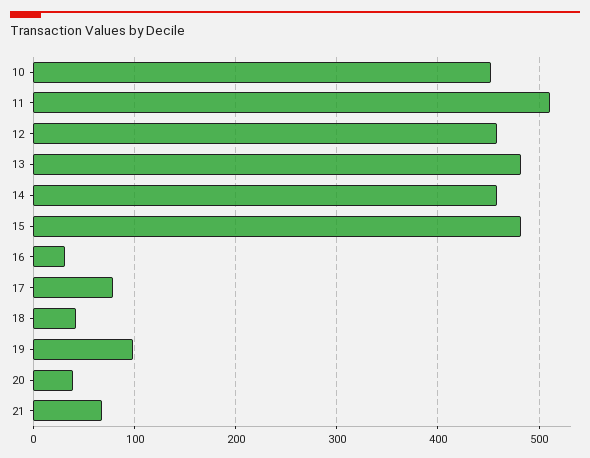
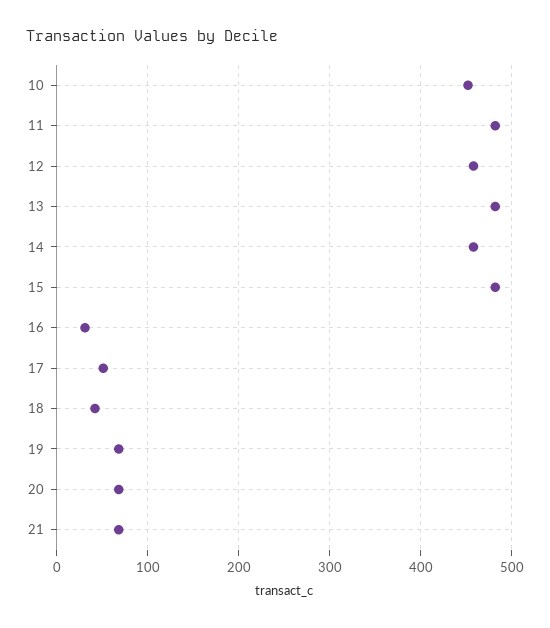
  {
    "10": 450,
-   "11": 510,
+   "11": 480,
    "12": 460,
    "13": 480,
    "14": 460,
    "15": 480,
    "16": 30,
-   "17": 80,
+   "17": 50,
    "18": 40,
-   "19": 100,
+   "19": 70,
-   "20": 40,
+   "20": 70,
    "21": 70
  }

